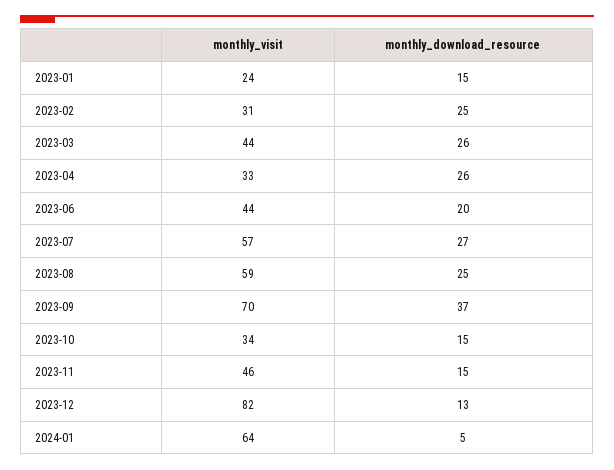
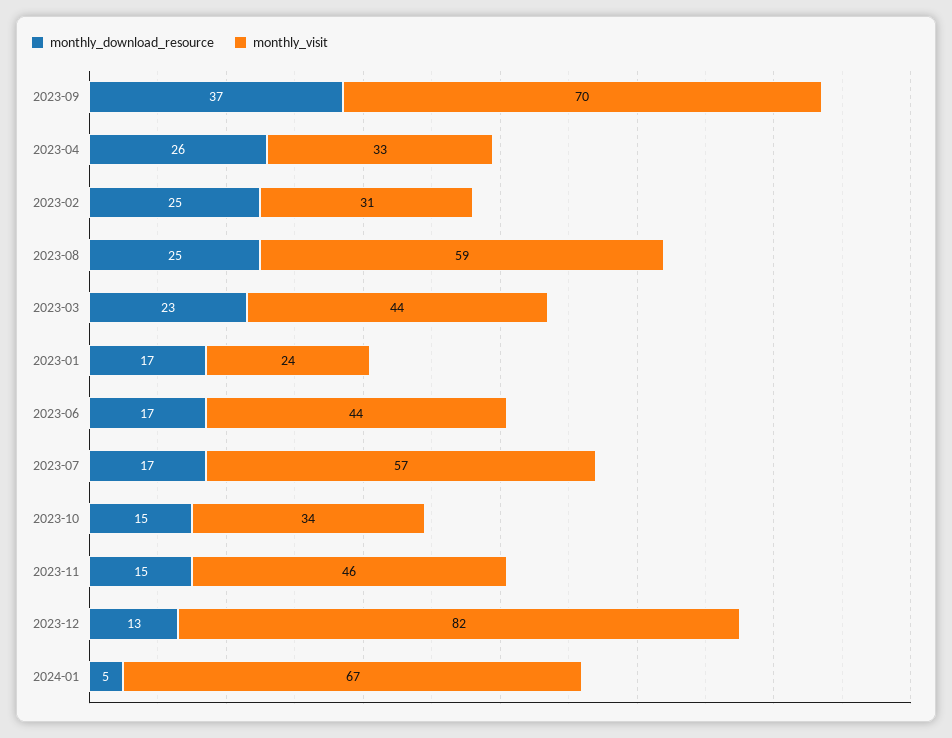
  {
    "monthly_visit": {
      "2023-01": 24,
      "2023-02": 31,
      "2023-03": 44,
      "2023-04": 33,
      "2023-06": 44,
      "2023-07": 57,
      "2023-08": 59,
      "2023-09": 70,
      "2023-10": 34,
      "2023-11": 46,
      "2023-12": 82,
-     "2024-01": 64
+     "2024-01": 67
    },
    "monthly_download_resource": {
-     "2023-01": 15,
+     "2023-01": 17,
      "2023-02": 25,
-     "2023-03": 26,
+     "2023-03": 23,
      "2023-04": 26,
-     "2023-06": 20,
+     "2023-06": 17,
-     "2023-07": 27,
+     "2023-07": 17,
      "2023-08": 25,
      "2023-09": 37,
      "2023-10": 15,
      "2023-11": 15,
      "2023-12": 13,
      "2024-01": 5
    }
  }

